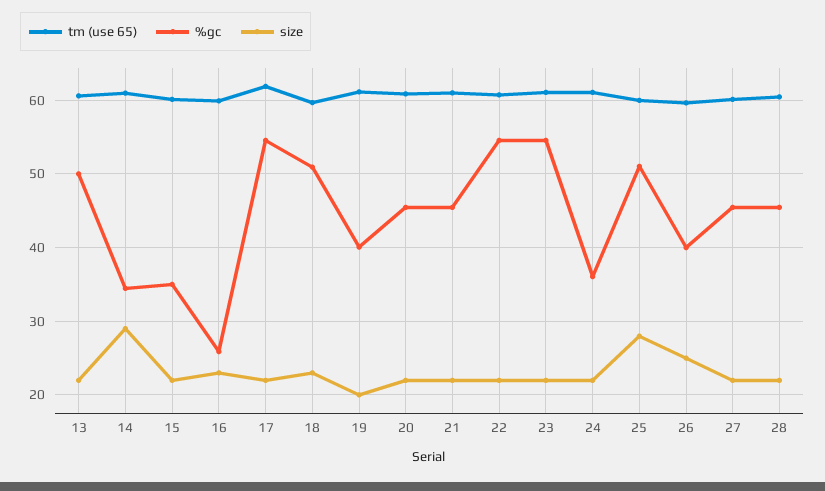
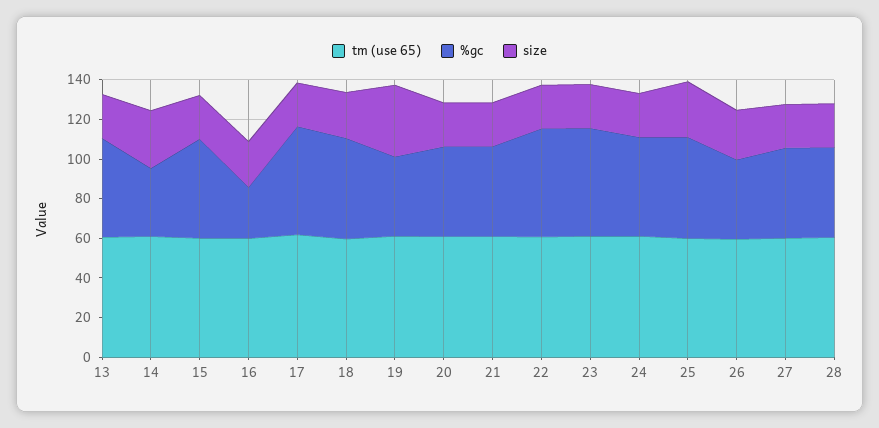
  {
    "tm (use 65)": {
      "13": 61,
      "14": 61,
      "15": 60,
      "16": 60,
      "17": 62,
      "18": 60,
      "19": 61,
      "20": 61,
      "21": 61,
      "22": 61,
      "23": 61,
      "24": 61,
      "25": 60,
      "26": 60,
      "27": 60,
      "28": 60
    },
    "%gc": {
      "13": 50,
      "14": 34,
-     "15": 35,
+     "15": 50,
      "16": 26,
      "17": 55,
      "18": 51,
      "19": 40,
      "20": 45,
      "21": 45,
      "22": 55,
      "23": 55,
-     "24": 36,
+     "24": 50,
      "25": 51,
      "26": 40,
      "27": 45,
      "28": 45
    },
    "size": {
      "13": 22,
      "14": 29,
      "15": 22,
      "16": 23,
      "17": 22,
      "18": 23,
-     "19": 20,
+     "19": 35,
      "20": 22,
      "21": 22,
      "22": 22,
      "23": 22,
      "24": 22,
      "25": 28,
      "26": 25,
      "27": 22,
      "28": 22
    }
  }

